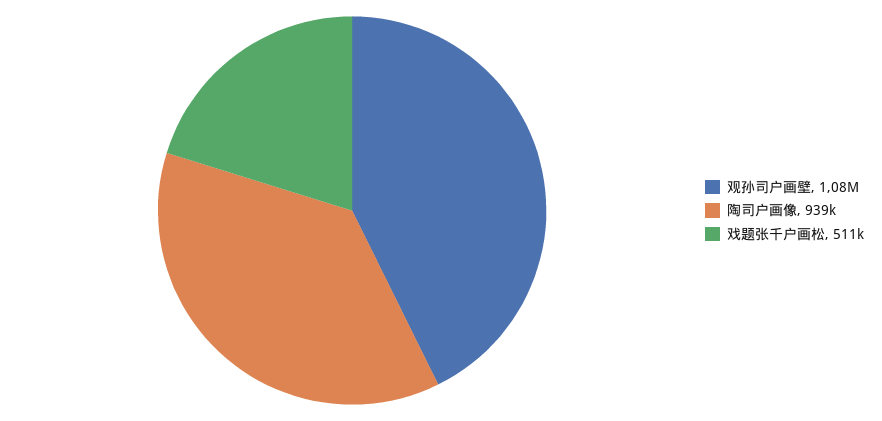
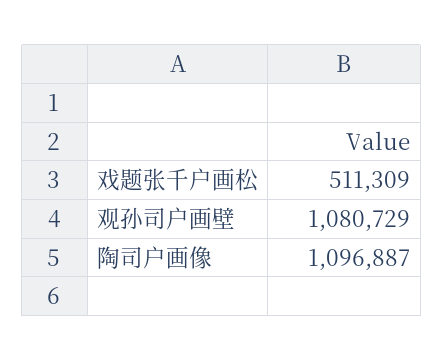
  {
    "观孙司户画壁": 1080729,
-   "陶司户画像": 939000,
+   "陶司户画像": 1096887,
    "戏题张千户画松": 511309
  }

